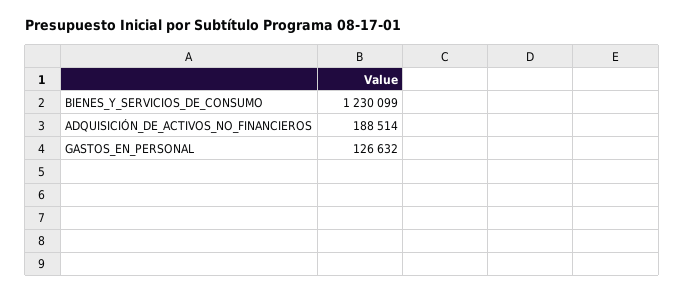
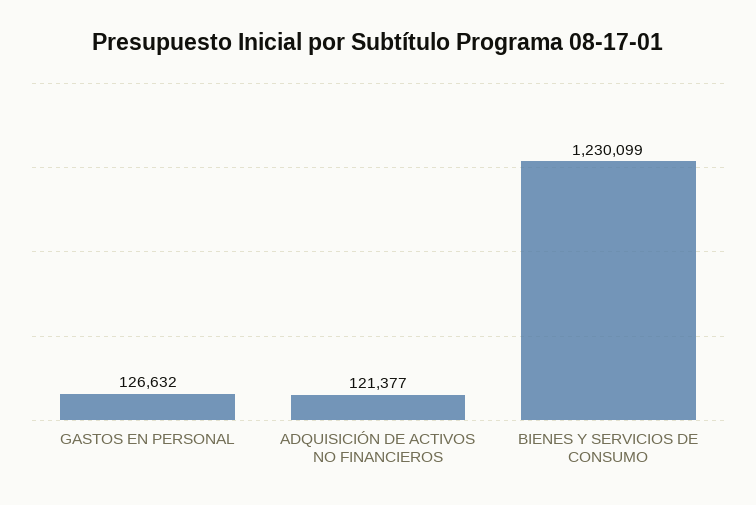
  {
    "BIENES_Y_SERVICIOS_DE_CONSUMO": 1230099,
-   "ADQUISICIÓN_DE_ACTIVOS_NO_FINANCIEROS": 188514,
+   "ADQUISICIÓN_DE_ACTIVOS_NO_FINANCIEROS": 121377,
    "GASTOS_EN_PERSONAL": 126632
  }

